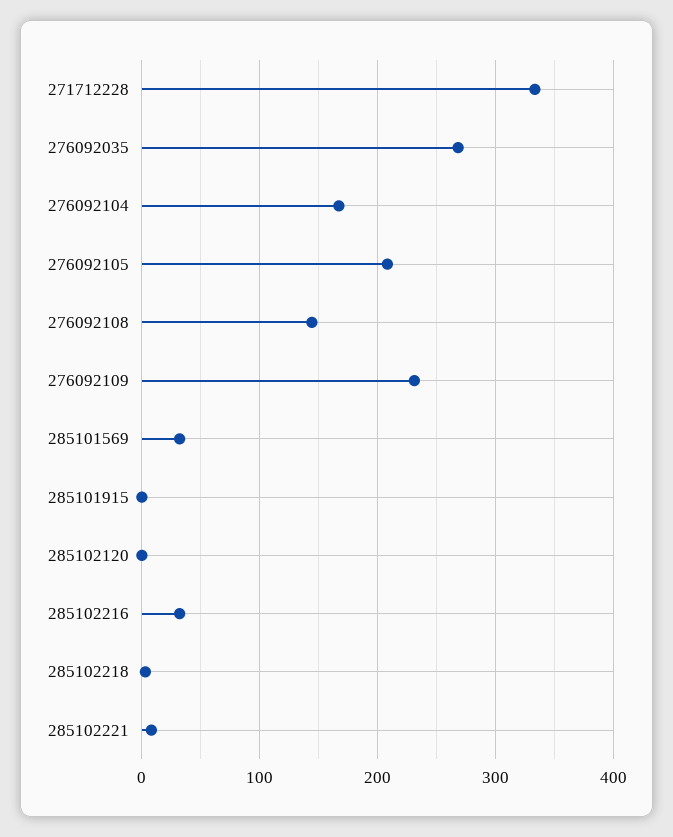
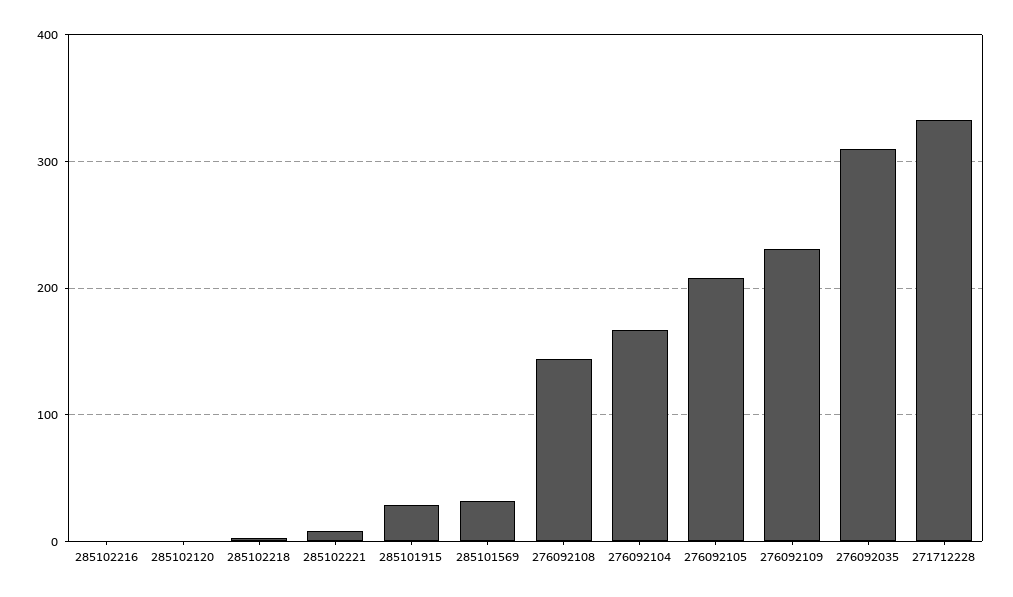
  {
    "271712228": 330,
-   "276092035": 270,
+   "276092035": 310,
    "276092104": 170,
    "276092105": 210,
    "276092108": 140,
    "276092109": 230,
    "285101569": 30,
-   "285101915": 0,
+   "285101915": 30,
    "285102120": 0,
-   "285102216": 30,
+   "285102216": 0,
    "285102218": 0,
    "285102221": 10
  }

